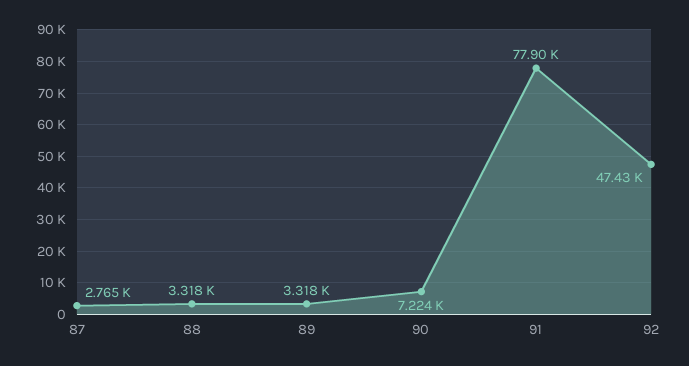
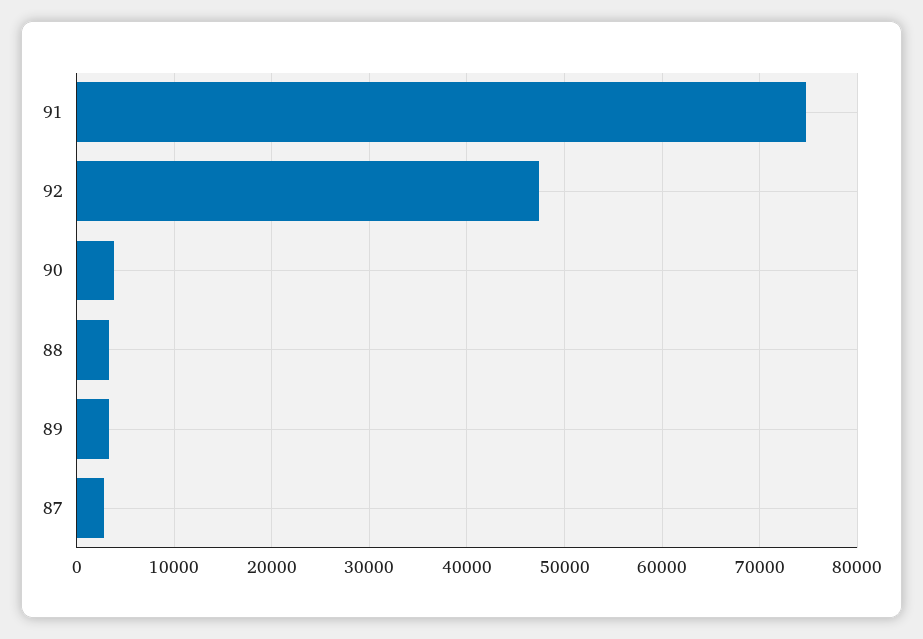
  {
    "87": 2765,
    "88": 3318,
    "89": 3318,
-   "90": 7224,
+   "90": 4000,
-   "91": 77900,
+   "91": 75000,
    "92": 47430
  }

